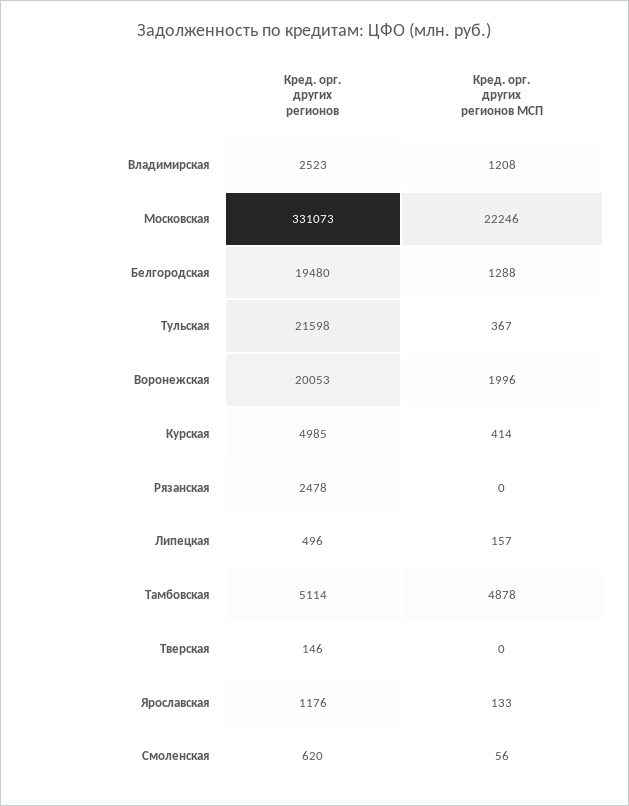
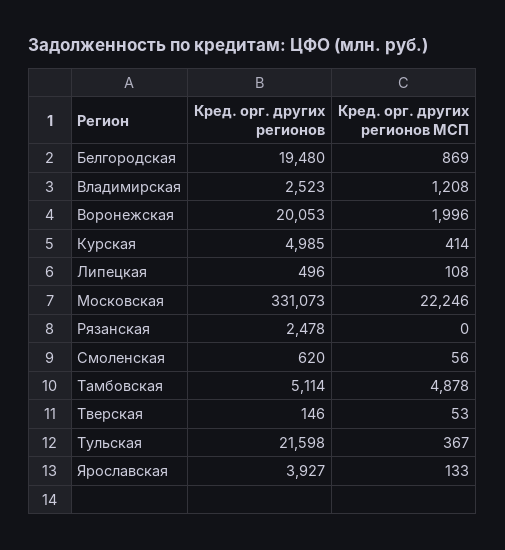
  {
    "Кред. орг. других регионов": {
      "Владимирская": 2523,
      "Московская": 331073,
      "Белгородская": 19480,
      "Тульская": 21598,
      "Воронежская": 20053,
      "Курская": 4985,
      "Рязанская": 2478,
      "Липецкая": 496,
      "Тамбовская": 5114,
      "Тверская": 146,
-     "Ярославская": 1176,
+     "Ярославская": 3927,
      "Смоленская": 620
    },
    "Кред. орг. других регионов МСП": {
      "Владимирская": 1208,
      "Московская": 22246,
-     "Белгородская": 1288,
+     "Белгородская": 869,
      "Тульская": 367,
      "Воронежская": 1996,
      "Курская": 414,
      "Рязанская": 0,
-     "Липецкая": 157,
+     "Липецкая": 108,
      "Тамбовская": 4878,
-     "Тверская": 0,
+     "Тверская": 53,
      "Ярославская": 133,
      "Смоленская": 56
    }
  }

